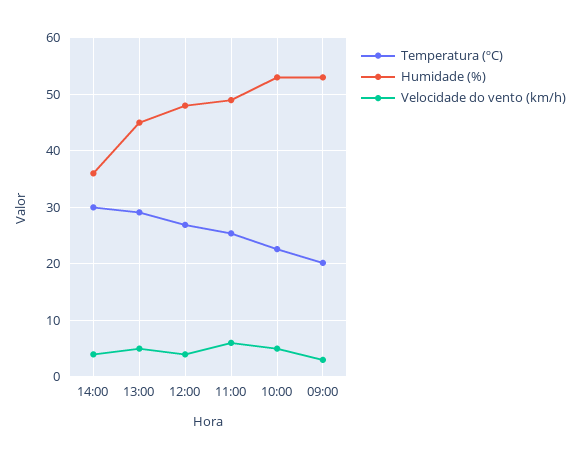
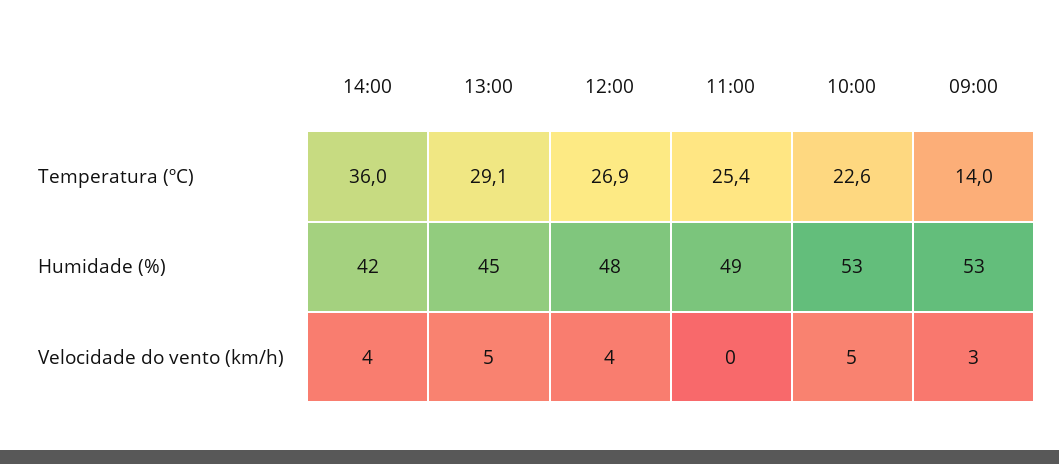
  {
    "Temperatura (ºC)": {
-     "14:00": 30,
+     "14:00": 36,
      "13:00": 29.1,
      "12:00": 26.9,
      "11:00": 25.4,
      "10:00": 22.6,
-     "09:00": 20
+     "09:00": 14
    },
    "Humidade (%)": {
-     "14:00": 36,
+     "14:00": 42,
      "13:00": 45,
      "12:00": 48,
      "11:00": 49,
      "10:00": 53,
      "09:00": 53
    },
    "Velocidade do vento (km/h)": {
      "14:00": 4,
      "13:00": 5,
      "12:00": 4,
-     "11:00": 6,
+     "11:00": 0,
      "10:00": 5,
      "09:00": 3
    }
  }

